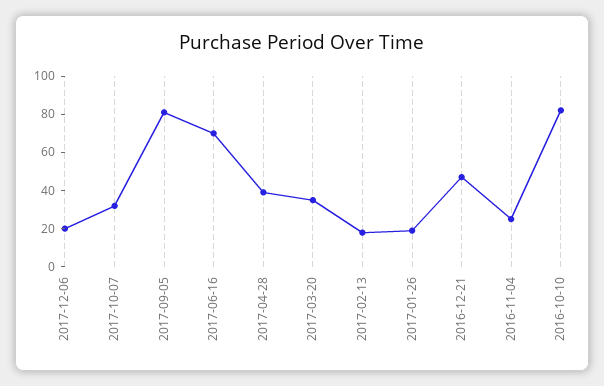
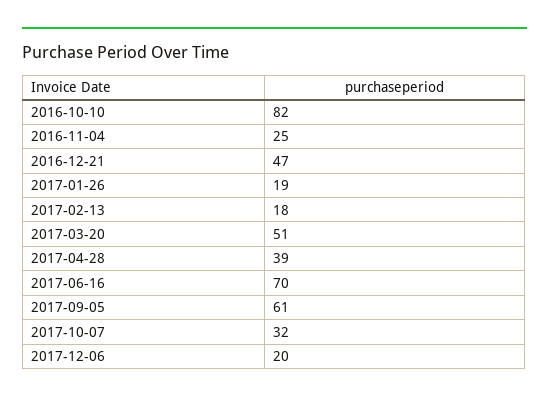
  {
    "2017-12-06": 20,
    "2017-10-07": 32,
-   "2017-09-05": 80,
+   "2017-09-05": 61,
    "2017-06-16": 70,
    "2017-04-28": 39,
-   "2017-03-20": 35,
+   "2017-03-20": 51,
    "2017-02-13": 18,
    "2017-01-26": 19,
    "2016-12-21": 47,
    "2016-11-04": 25,
    "2016-10-10": 82
  }

